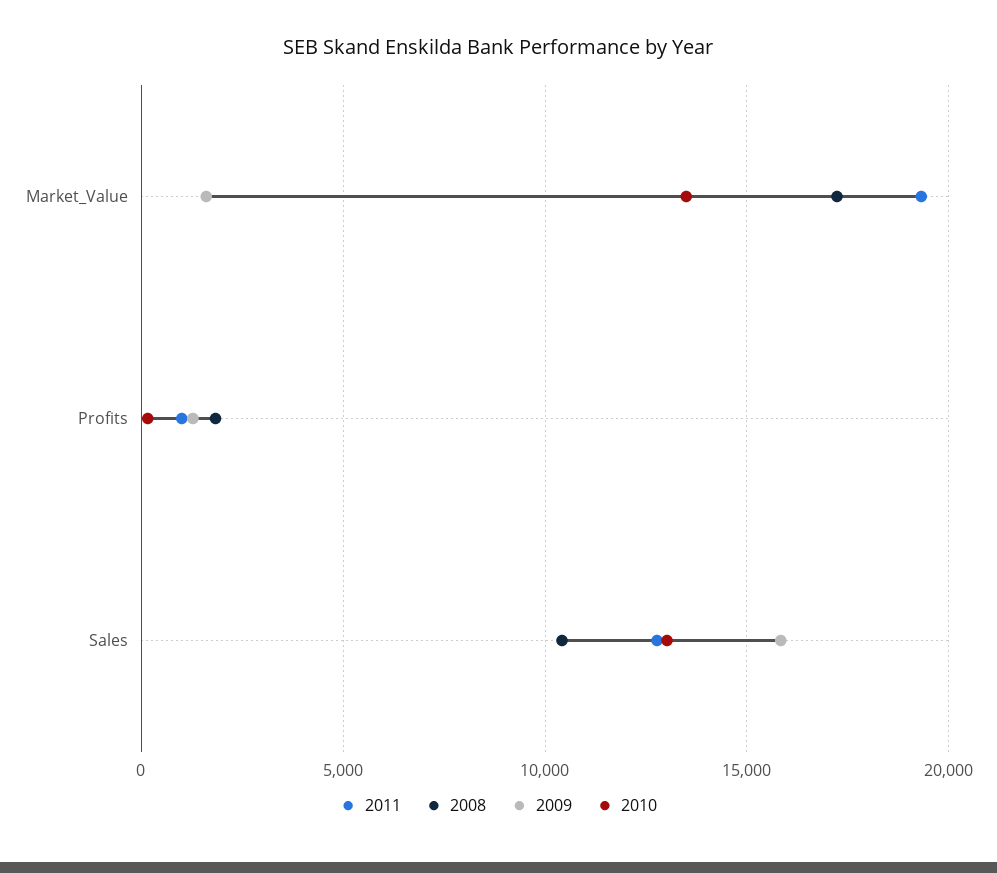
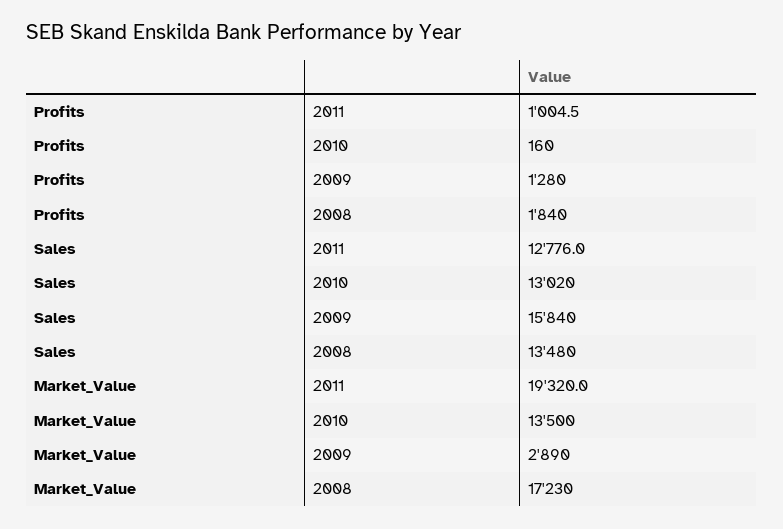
  {
    "2011": {
      "Market_Value": 19320,
      "Profits": 1004.5,
      "Sales": 12776
    },
    "2008": {
      "Market_Value": 17230,
      "Profits": 1840,
-     "Sales": 10500
+     "Sales": 13480
    },
    "2009": {
-     "Market_Value": 1500,
+     "Market_Value": 2890,
      "Profits": 1280,
      "Sales": 15840
    },
    "2010": {
      "Market_Value": 13500,
      "Profits": 160,
      "Sales": 13020
    }
  }

